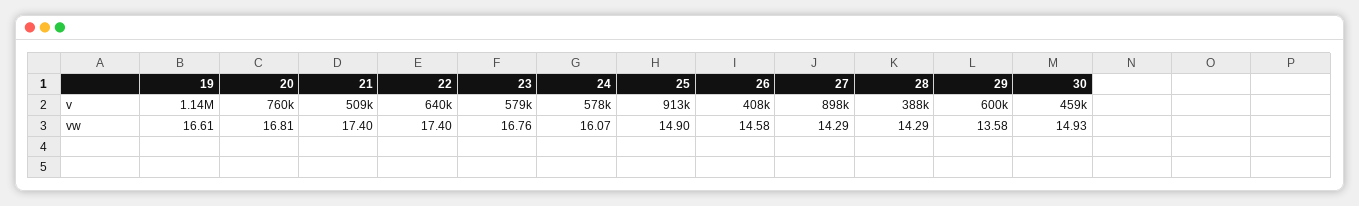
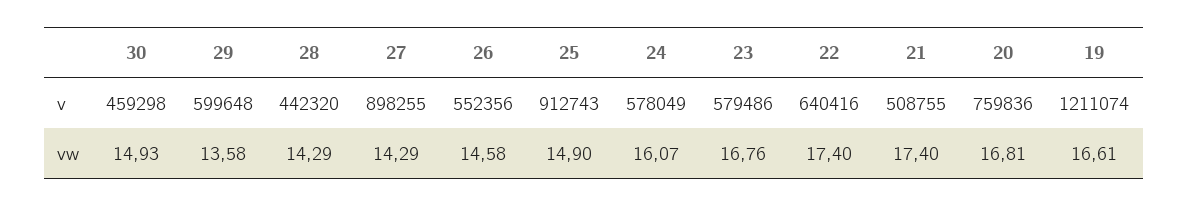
  {
    "19": {
-     "v": 1140000,
+     "v": 1211074,
      "vw": 16.61
    },
    "20": {
      "v": 759836,
      "vw": 16.81
    },
    "21": {
      "v": 508755,
      "vw": 17.4
    },
    "22": {
      "v": 640416,
      "vw": 17.4
    },
    "23": {
      "v": 579486,
      "vw": 16.76
    },
    "24": {
      "v": 578049,
      "vw": 16.07
    },
    "25": {
      "v": 912743,
      "vw": 14.9
    },
    "26": {
-     "v": 408000,
+     "v": 552356,
      "vw": 14.58
    },
    "27": {
      "v": 898255,
      "vw": 14.29
    },
    "28": {
-     "v": 388000,
+     "v": 442320,
      "vw": 14.29
    },
    "29": {
      "v": 599648,
      "vw": 13.58
    },
    "30": {
      "v": 459298,
      "vw": 14.93
    }
  }

